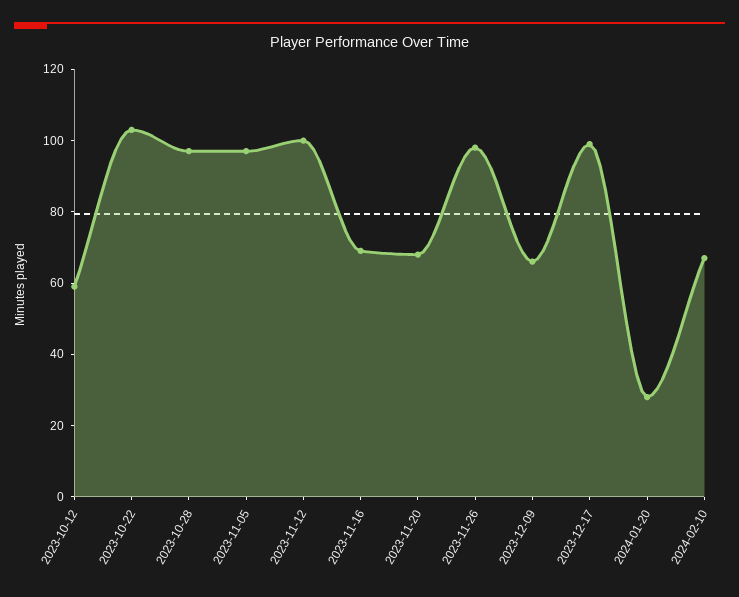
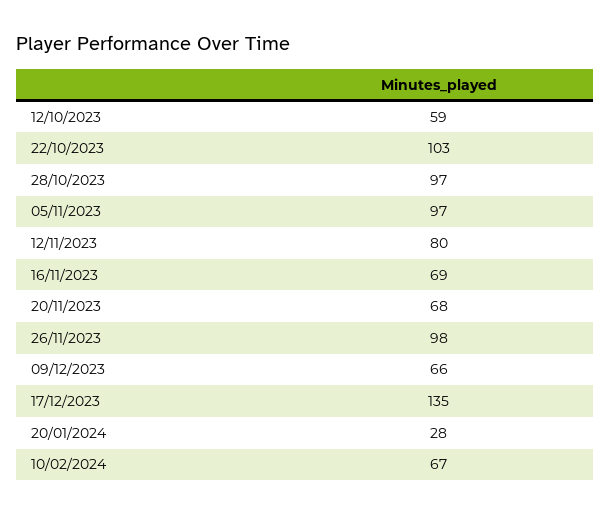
  {
    "2023-10-12": 59,
    "2023-10-22": 103,
    "2023-10-28": 97,
    "2023-11-05": 97,
-   "2023-11-12": 100,
+   "2023-11-12": 80,
    "2023-11-16": 69,
    "2023-11-20": 68,
    "2023-11-26": 98,
    "2023-12-09": 66,
-   "2023-12-17": 100,
+   "2023-12-17": 135,
    "2024-01-20": 28,
    "2024-02-10": 67
  }

